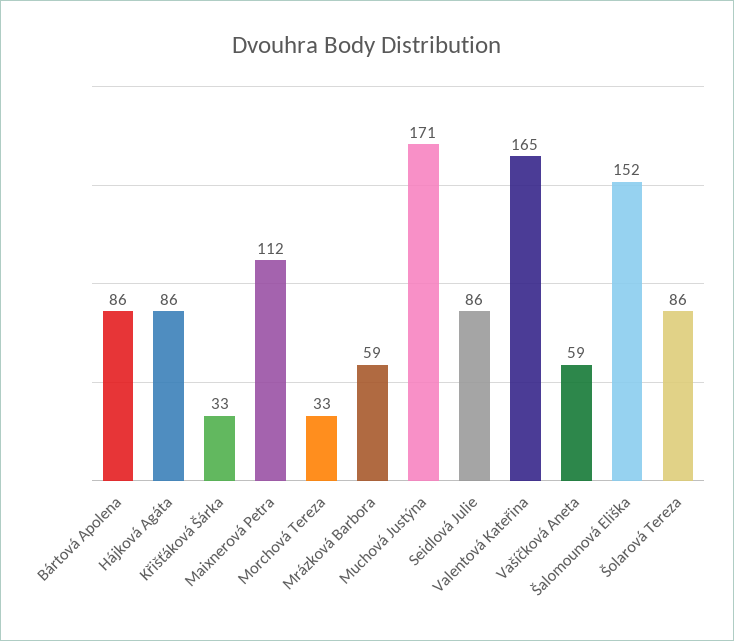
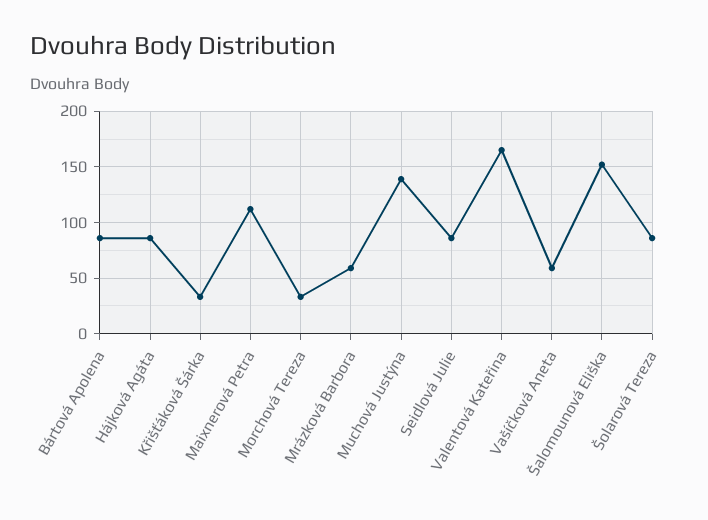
  {
    "Bártová Apolena": 86,
    "Hájková Agáta": 86,
    "Křišťáková Šárka": 33,
    "Maixnerová Petra": 112,
    "Morchová Tereza": 33,
    "Mrázková Barbora": 59,
-   "Muchová Justýna": 171,
+   "Muchová Justýna": 140,
    "Seidlová Julie": 86,
    "Valentová Kateřina": 165,
    "Vašíčková Aneta": 59,
    "Šalomounová Eliška": 152,
    "Šolarová Tereza": 86
  }

